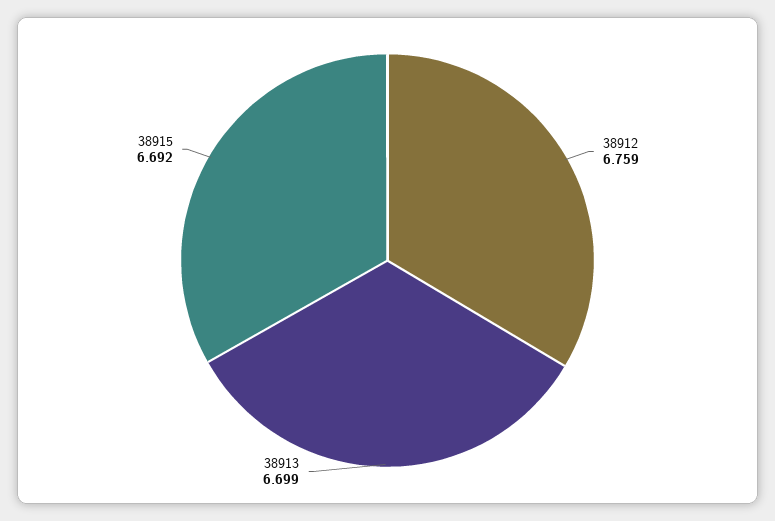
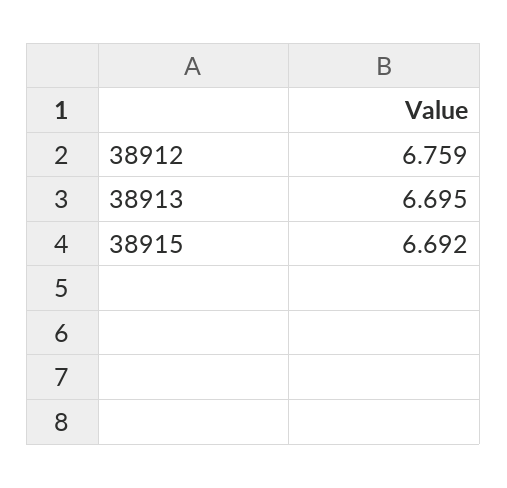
  {
    "38912": 6.759,
-   "38913": 6.699,
+   "38913": 6.695,
    "38915": 6.692
  }

